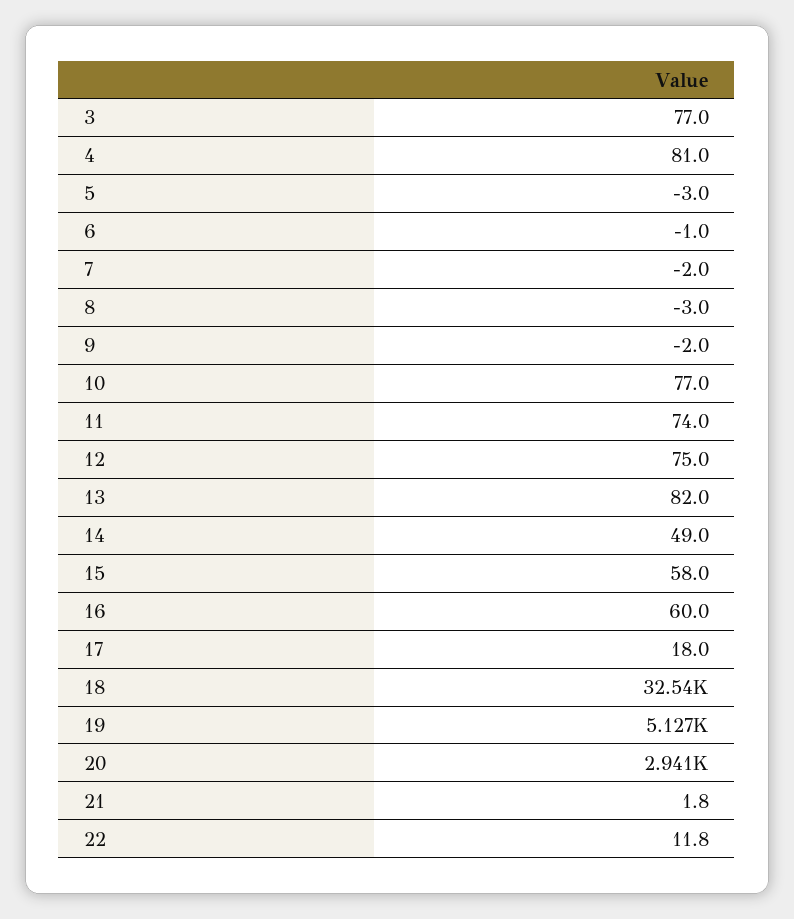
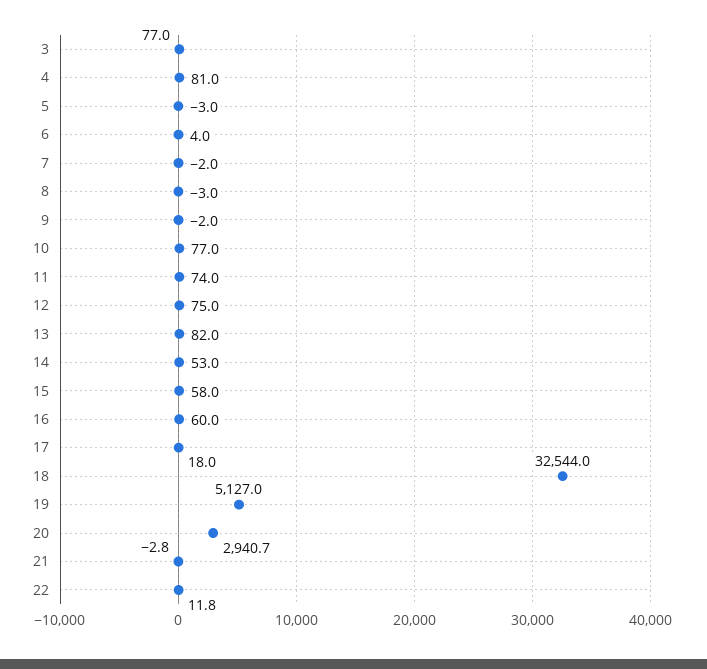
  {
    "3": 77,
    "4": 81,
    "5": -3,
-   "6": -1,
+   "6": 4,
    "7": -2,
    "8": -3,
    "9": -2,
    "10": 77,
    "11": 74,
    "12": 75,
    "13": 82,
-   "14": 49,
+   "14": 53,
    "15": 58,
    "16": 60,
    "17": 18,
    "18": 32544,
    "19": 5127,
    "20": 2940.7,
-   "21": 1.8,
+   "21": -2.8,
    "22": 11.8
  }

